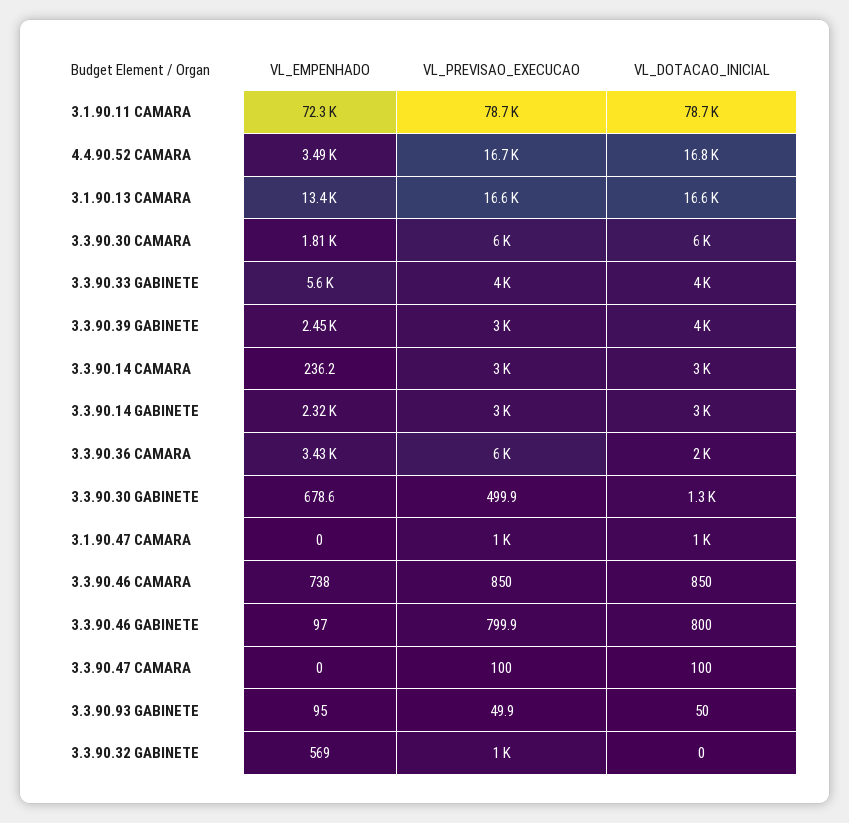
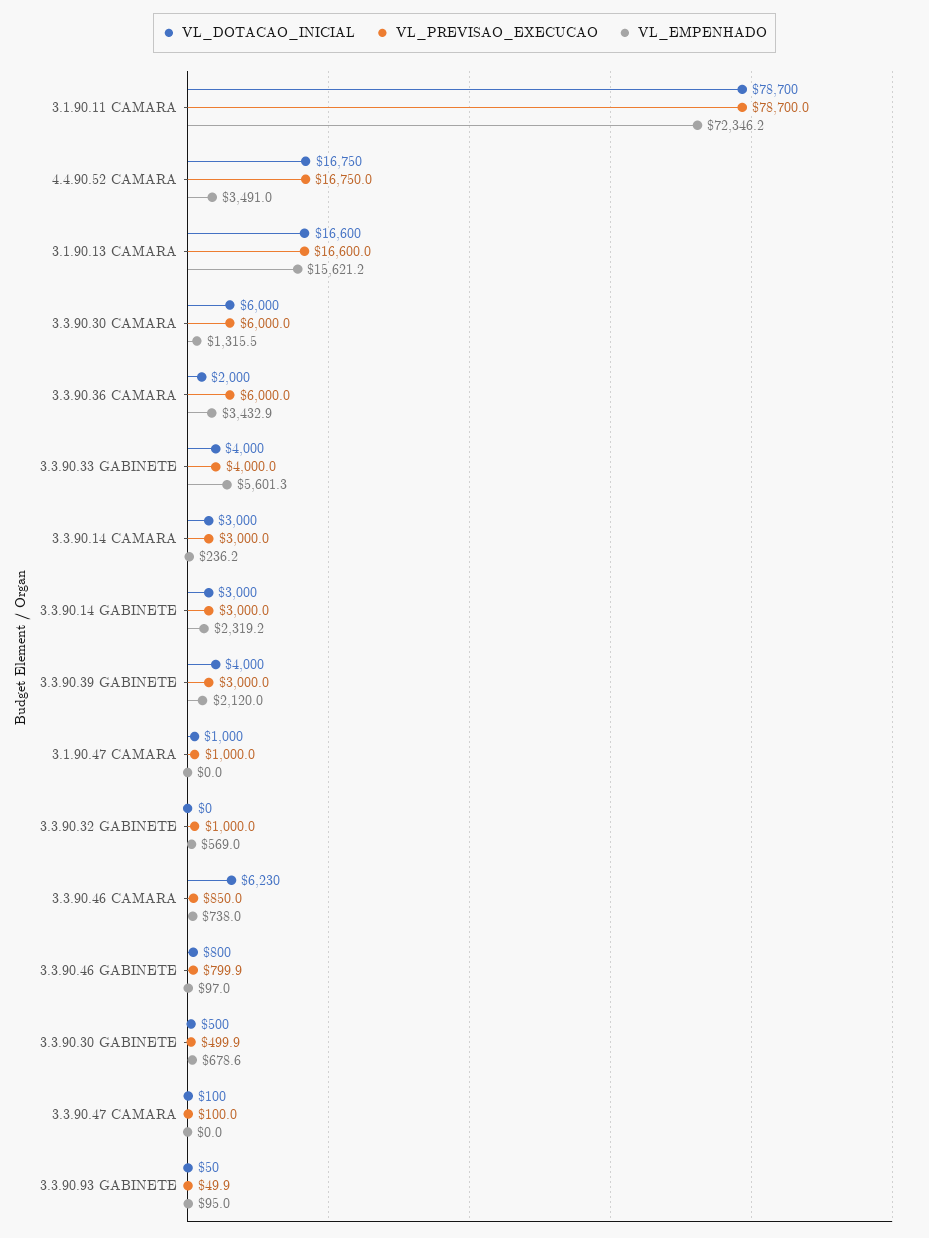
  {
    "VL_EMPENHADO": {
      "3.1.90.11 CAMARA": 72346.2,
      "4.4.90.52 CAMARA": 3491,
-     "3.1.90.13 CAMARA": 13400,
+     "3.1.90.13 CAMARA": 15621.2,
-     "3.3.90.30 CAMARA": 1810,
+     "3.3.90.30 CAMARA": 1315.5,
      "3.3.90.33 GABINETE": 5601.3,
-     "3.3.90.39 GABINETE": 2450,
+     "3.3.90.39 GABINETE": 2120,
      "3.3.90.14 CAMARA": 236.2,
      "3.3.90.14 GABINETE": 2319.2,
      "3.3.90.36 CAMARA": 3432.9,
      "3.3.90.30 GABINETE": 678.6,
      "3.1.90.47 CAMARA": 0,
      "3.3.90.46 CAMARA": 738,
      "3.3.90.46 GABINETE": 97,
      "3.3.90.47 CAMARA": 0,
      "3.3.90.93 GABINETE": 95,
      "3.3.90.32 GABINETE": 569
    },
    "VL_PREVISAO_EXECUCAO": {
      "3.1.90.11 CAMARA": 78700,
      "4.4.90.52 CAMARA": 16750,
      "3.1.90.13 CAMARA": 16600,
      "3.3.90.30 CAMARA": 6000,
      "3.3.90.33 GABINETE": 4000,
      "3.3.90.39 GABINETE": 3000,
      "3.3.90.14 CAMARA": 3000,
      "3.3.90.14 GABINETE": 3000,
      "3.3.90.36 CAMARA": 6000,
      "3.3.90.30 GABINETE": 499.9,
      "3.1.90.47 CAMARA": 1000,
      "3.3.90.46 CAMARA": 850,
      "3.3.90.46 GABINETE": 799.9,
      "3.3.90.47 CAMARA": 100,
      "3.3.90.93 GABINETE": 49.9,
      "3.3.90.32 GABINETE": 1000
    },
    "VL_DOTACAO_INICIAL": {
      "3.1.90.11 CAMARA": 78700,
      "4.4.90.52 CAMARA": 16750,
      "3.1.90.13 CAMARA": 16600,
      "3.3.90.30 CAMARA": 6000,
      "3.3.90.33 GABINETE": 4000,
      "3.3.90.39 GABINETE": 4000,
      "3.3.90.14 CAMARA": 3000,
      "3.3.90.14 GABINETE": 3000,
      "3.3.90.36 CAMARA": 2000,
-     "3.3.90.30 GABINETE": 1300,
+     "3.3.90.30 GABINETE": 500,
      "3.1.90.47 CAMARA": 1000,
-     "3.3.90.46 CAMARA": 850,
+     "3.3.90.46 CAMARA": 6230,
      "3.3.90.46 GABINETE": 800,
      "3.3.90.47 CAMARA": 100,
      "3.3.90.93 GABINETE": 50,
      "3.3.90.32 GABINETE": 0
    }
  }

